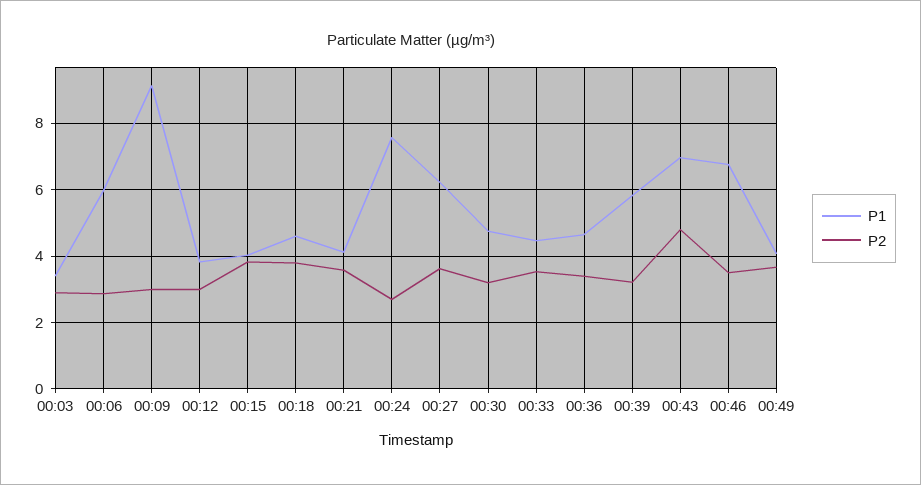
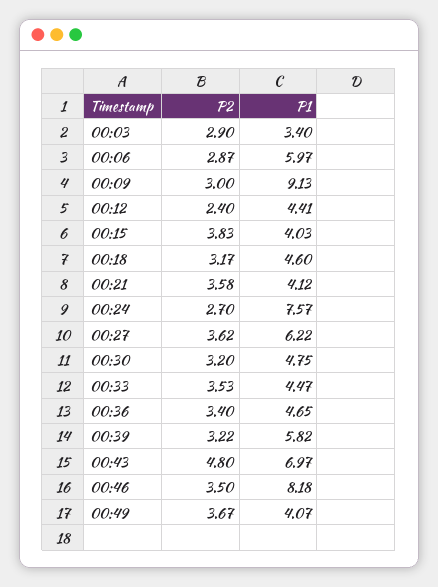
  {
    "P1": {
      "00:03": 3.4,
      "00:06": 5.97,
      "00:09": 9.13,
-     "00:12": 3.8,
+     "00:12": 4.41,
      "00:15": 4.03,
      "00:18": 4.6,
      "00:21": 4.12,
      "00:24": 7.57,
      "00:27": 6.22,
      "00:30": 4.75,
      "00:33": 4.47,
      "00:36": 4.65,
      "00:39": 5.82,
      "00:43": 6.97,
-     "00:46": 6.8,
+     "00:46": 8.18,
      "00:49": 4.07
    },
    "P2": {
      "00:03": 2.9,
      "00:06": 2.87,
      "00:09": 3,
-     "00:12": 3,
+     "00:12": 2.4,
      "00:15": 3.83,
-     "00:18": 3.8,
+     "00:18": 3.17,
      "00:21": 3.58,
      "00:24": 2.7,
      "00:27": 3.62,
      "00:30": 3.2,
      "00:33": 3.53,
      "00:36": 3.4,
      "00:39": 3.22,
      "00:43": 4.8,
      "00:46": 3.5,
      "00:49": 3.67
    }
  }

